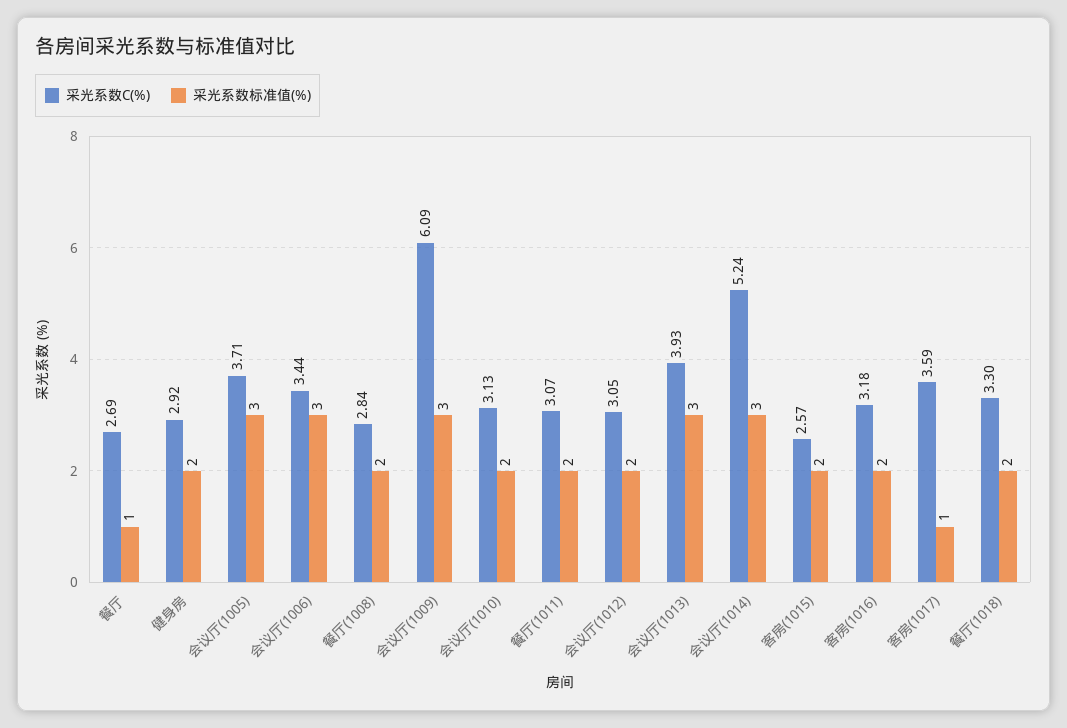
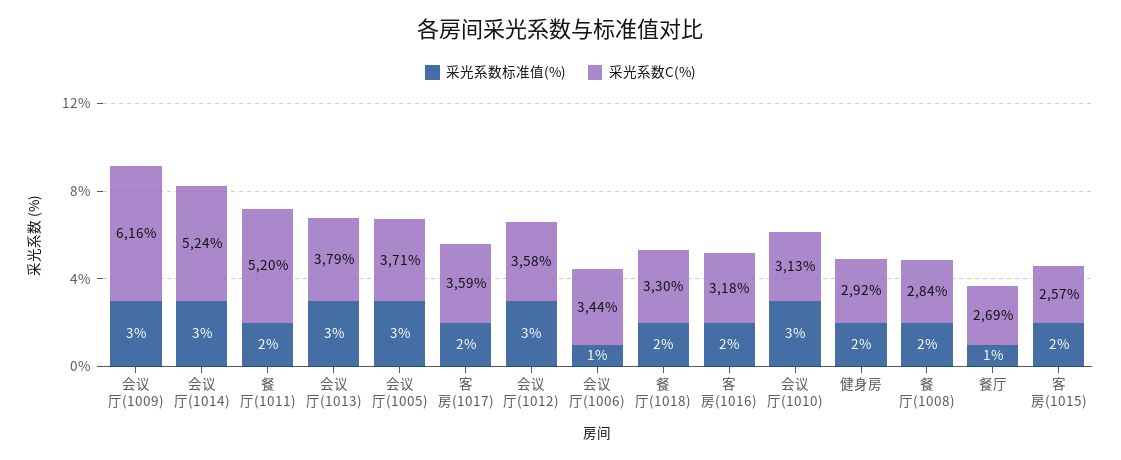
  {
    "采光系数C(%)": {
      "餐厅": 2.69,
      "健身房": 2.92,
      "会议厅(1005)": 3.71,
      "会议厅(1006)": 3.44,
      "餐厅(1008)": 2.84,
-     "会议厅(1009)": 6.09,
+     "会议厅(1009)": 6.16,
      "会议厅(1010)": 3.13,
-     "餐厅(1011)": 3.07,
+     "餐厅(1011)": 5.2,
-     "会议厅(1012)": 3.05,
+     "会议厅(1012)": 3.58,
-     "会议厅(1013)": 3.93,
+     "会议厅(1013)": 3.79,
      "会议厅(1014)": 5.24,
      "客房(1015)": 2.57,
      "客房(1016)": 3.18,
      "客房(1017)": 3.59,
      "餐厅(1018)": 3.3
    },
    "采光系数标准值(%)": {
      "餐厅": 1,
      "健身房": 2,
      "会议厅(1005)": 3,
-     "会议厅(1006)": 3,
+     "会议厅(1006)": 1,
      "餐厅(1008)": 2,
      "会议厅(1009)": 3,
-     "会议厅(1010)": 2,
+     "会议厅(1010)": 3,
      "餐厅(1011)": 2,
-     "会议厅(1012)": 2,
+     "会议厅(1012)": 3,
      "会议厅(1013)": 3,
      "会议厅(1014)": 3,
      "客房(1015)": 2,
      "客房(1016)": 2,
-     "客房(1017)": 1,
+     "客房(1017)": 2,
      "餐厅(1018)": 2
    }
  }

